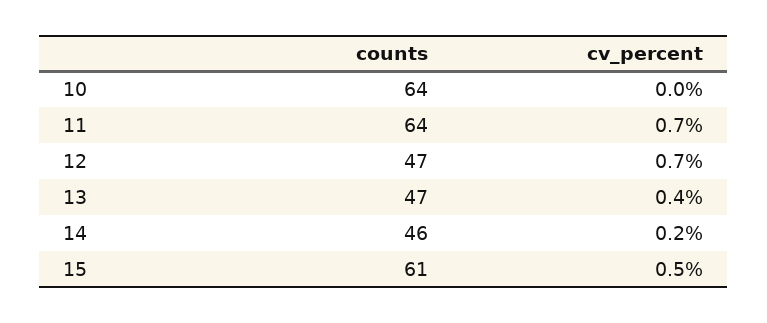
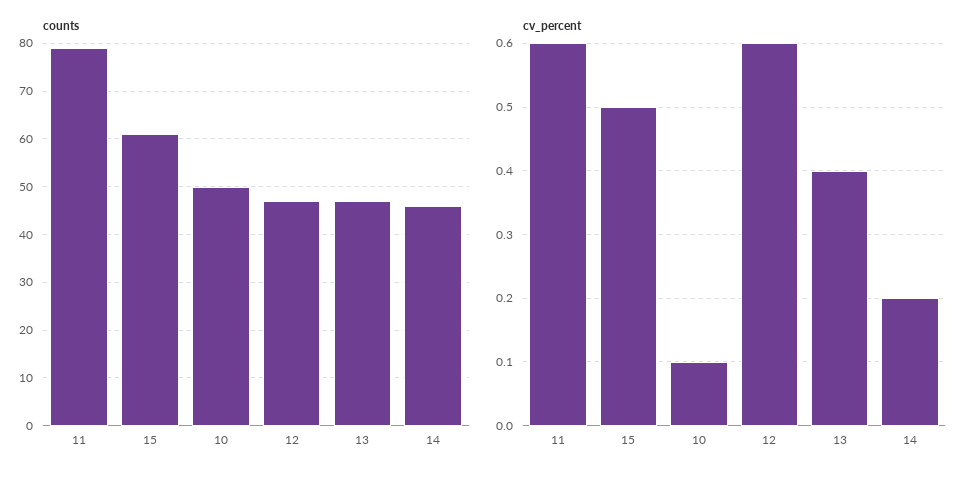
  {
    "counts": {
-     "10": 64,
+     "10": 50,
-     "11": 64,
+     "11": 80,
      "12": 47,
      "13": 47,
      "14": 46,
      "15": 61
    },
    "cv_percent": {
-     "10": 0,
+     "10": 0.1,
-     "11": 0.7,
+     "11": 0.6,
-     "12": 0.7,
+     "12": 0.6,
      "13": 0.4,
      "14": 0.2,
      "15": 0.5
    }
  }

